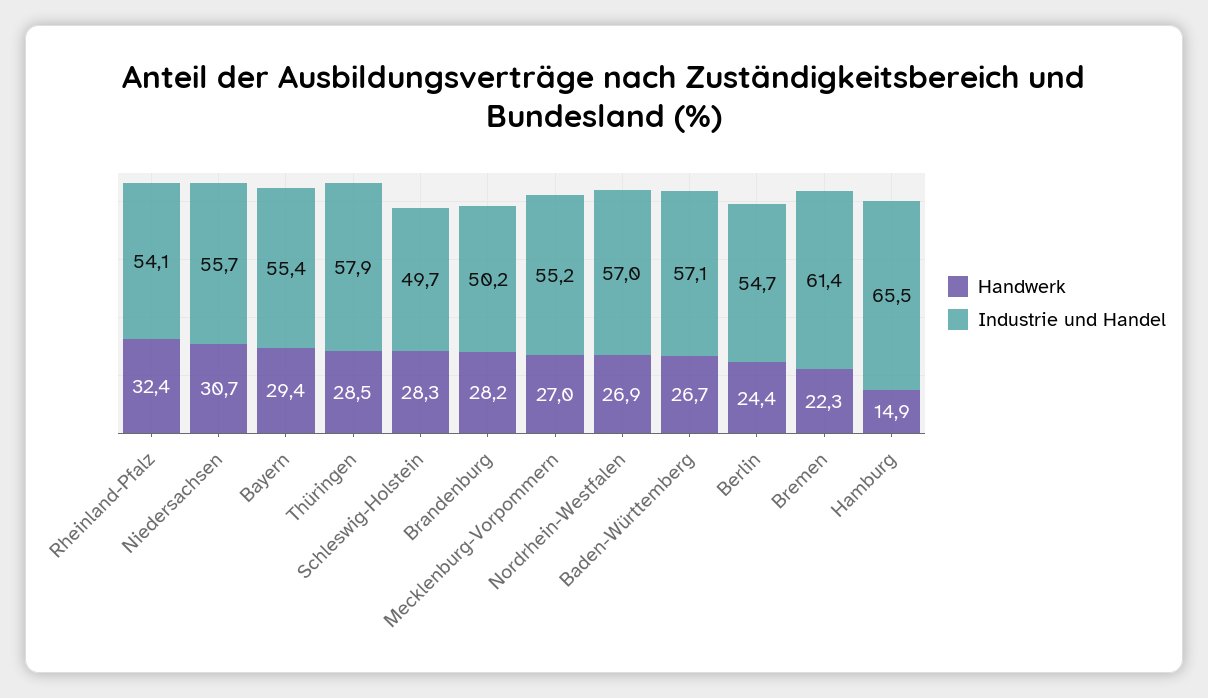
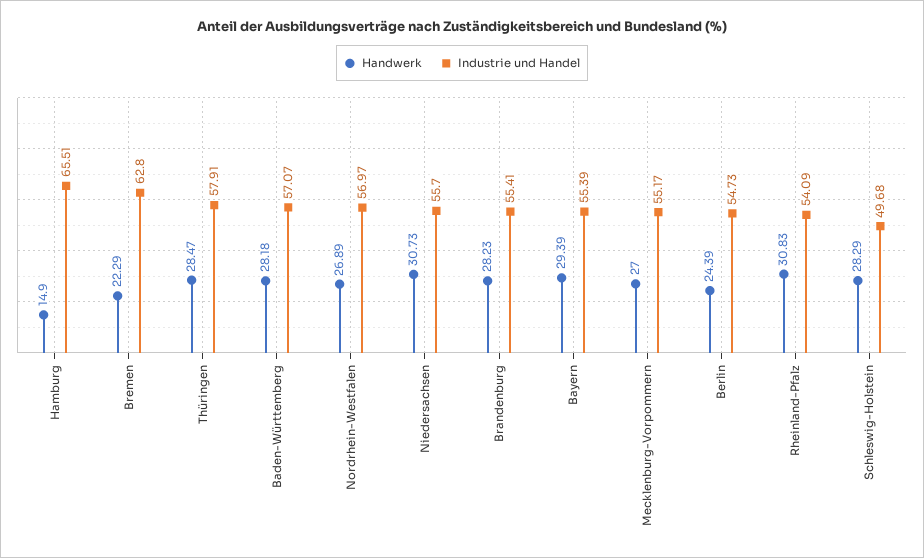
  {
    "Handwerk": {
-     "Rheinland-Pfalz": 32.4,
+     "Rheinland-Pfalz": 30.83,
      "Niedersachsen": 30.73,
      "Bayern": 29.39,
      "Thüringen": 28.47,
      "Schleswig-Holstein": 28.29,
      "Brandenburg": 28.23,
      "Mecklenburg-Vorpommern": 27,
      "Nordrhein-Westfalen": 26.89,
-     "Baden-Württemberg": 26.7,
+     "Baden-Württemberg": 28.18,
      "Berlin": 24.39,
      "Bremen": 22.29,
      "Hamburg": 14.9
    },
    "Industrie und Handel": {
      "Rheinland-Pfalz": 54.09,
      "Niedersachsen": 55.7,
      "Bayern": 55.39,
      "Thüringen": 57.91,
      "Schleswig-Holstein": 49.68,
-     "Brandenburg": 50.2,
+     "Brandenburg": 55.41,
      "Mecklenburg-Vorpommern": 55.17,
      "Nordrhein-Westfalen": 56.97,
      "Baden-Württemberg": 57.07,
      "Berlin": 54.73,
-     "Bremen": 61.4,
+     "Bremen": 62.8,
      "Hamburg": 65.51
    }
  }

